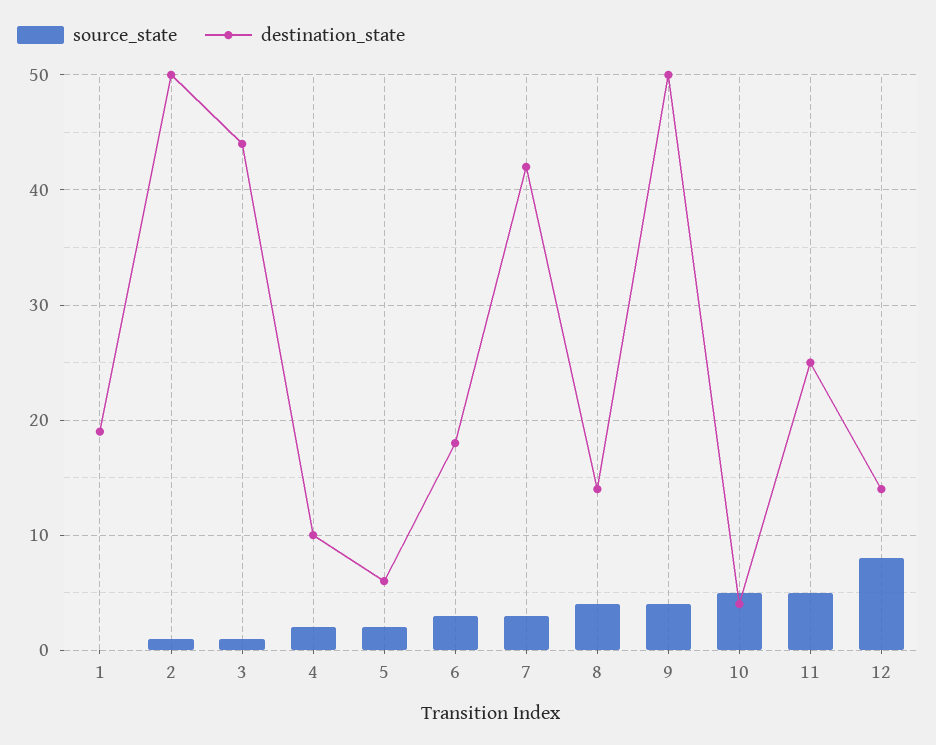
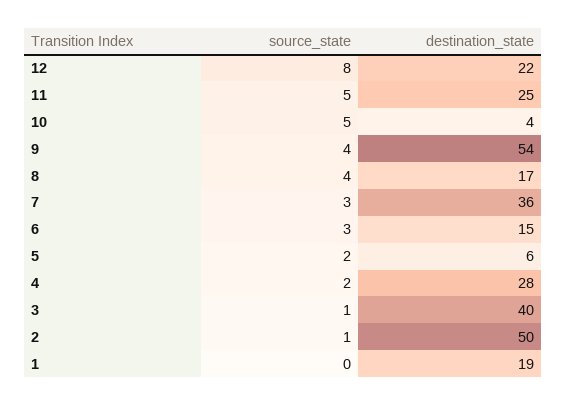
  {
    "source_state": {
      "1": 0,
      "2": 1,
      "3": 1,
      "4": 2,
      "5": 2,
      "6": 3,
      "7": 3,
      "8": 4,
      "9": 4,
      "10": 5,
      "11": 5,
      "12": 8
    },
    "destination_state": {
      "1": 19,
      "2": 50,
-     "3": 44,
+     "3": 40,
-     "4": 10,
+     "4": 28,
      "5": 6,
-     "6": 18,
+     "6": 15,
-     "7": 42,
+     "7": 36,
-     "8": 14,
+     "8": 17,
-     "9": 50,
+     "9": 54,
      "10": 4,
      "11": 25,
-     "12": 14
+     "12": 22
    }
  }

